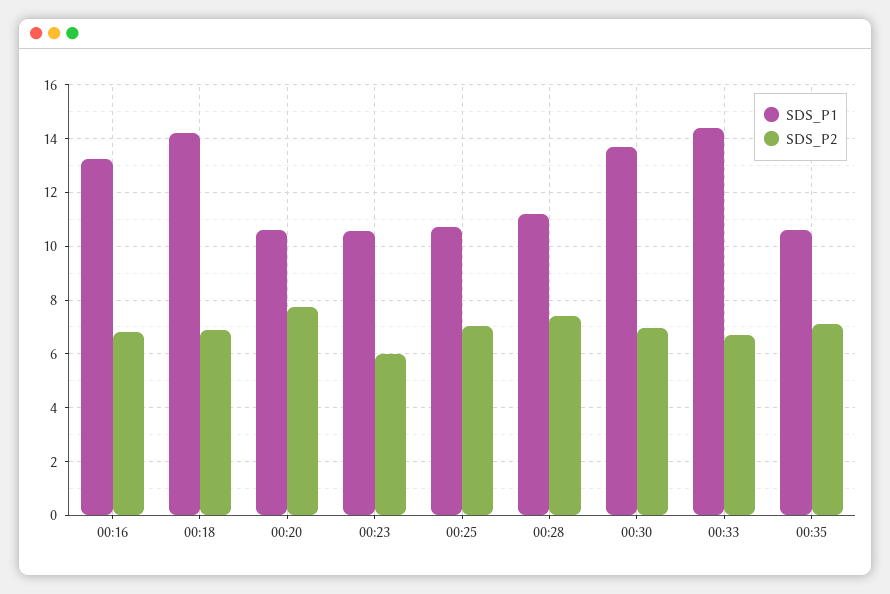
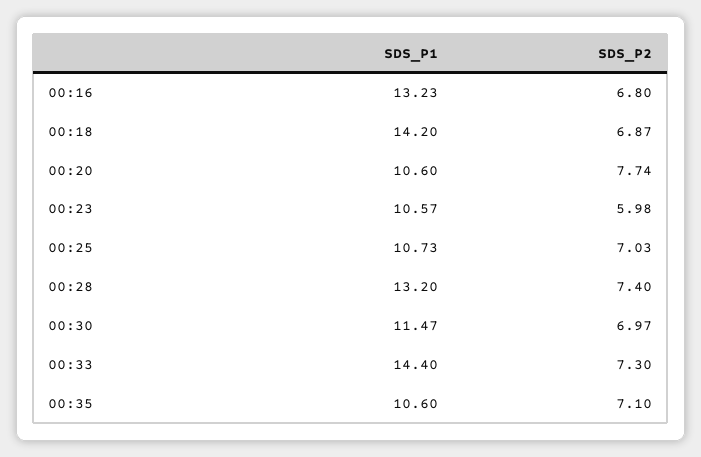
  {
    "SDS_P1": {
      "00:16": 13.23,
      "00:18": 14.2,
      "00:20": 10.6,
      "00:23": 10.57,
      "00:25": 10.73,
-     "00:28": 11.25,
+     "00:28": 13.2,
-     "00:30": 13.75,
+     "00:30": 11.47,
      "00:33": 14.4,
      "00:35": 10.6
    },
    "SDS_P2": {
      "00:16": 6.8,
      "00:18": 6.87,
      "00:20": 7.74,
      "00:23": 5.98,
      "00:25": 7.03,
      "00:28": 7.4,
      "00:30": 6.97,
-     "00:33": 6.75,
+     "00:33": 7.3,
      "00:35": 7.1
    }
  }

